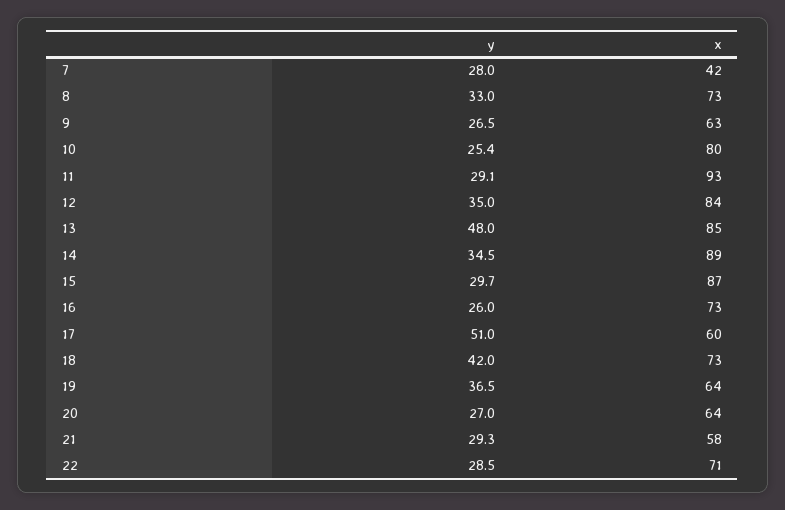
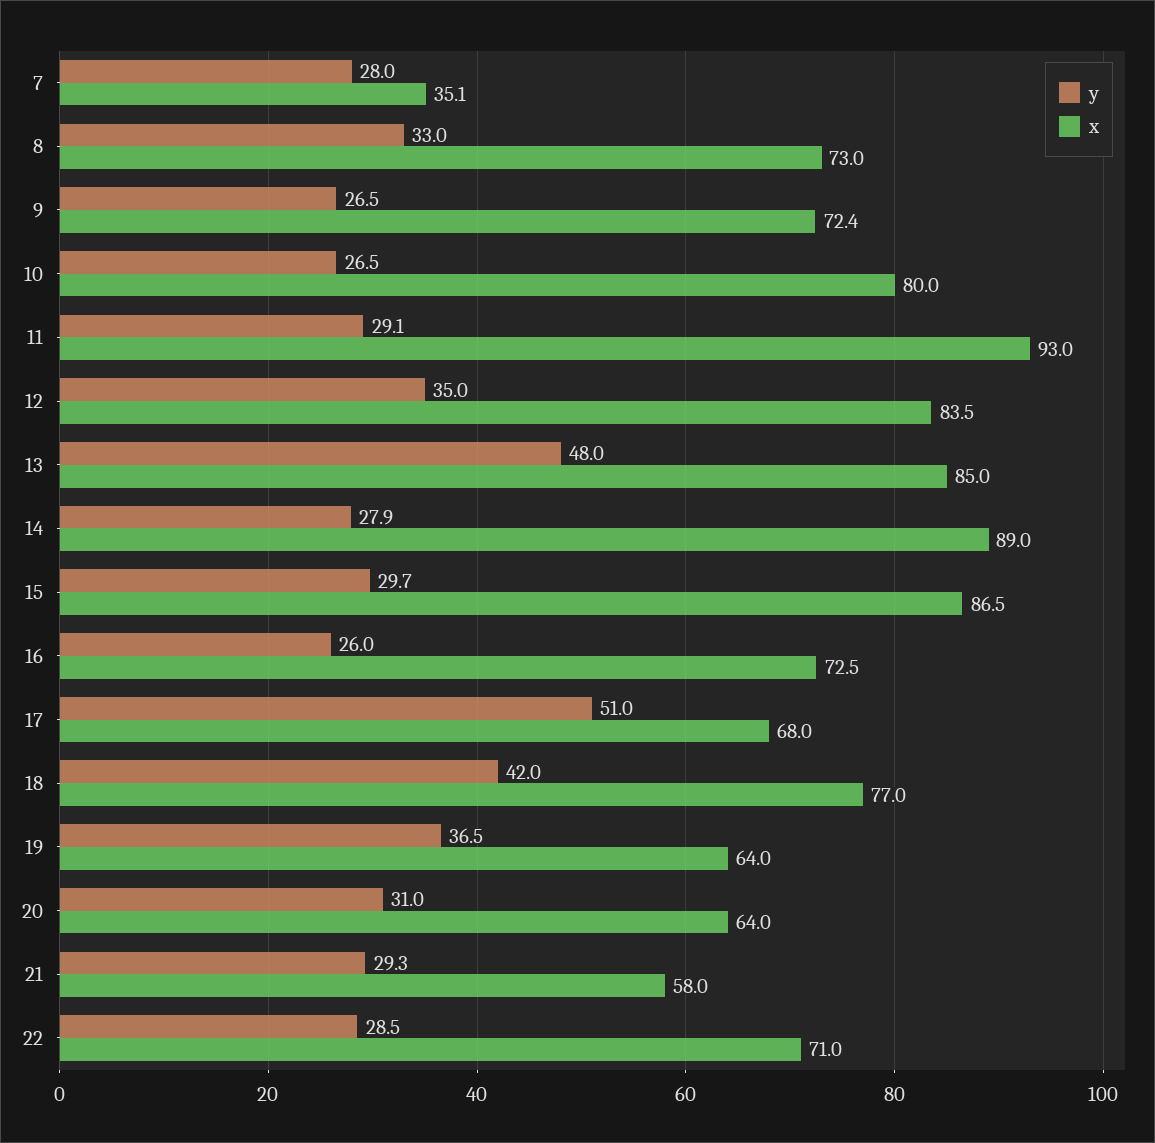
  {
    "y": {
      "7": 28,
      "8": 33,
      "9": 26.5,
-     "10": 25.4,
+     "10": 26.5,
      "11": 29.1,
      "12": 35,
      "13": 48,
-     "14": 34.5,
+     "14": 27.9,
      "15": 29.7,
      "16": 26,
      "17": 51,
      "18": 42,
      "19": 36.5,
-     "20": 27,
+     "20": 31,
      "21": 29.3,
      "22": 28.5
    },
    "x": {
-     "7": 42,
+     "7": 35.1,
      "8": 73,
-     "9": 63,
+     "9": 72.4,
      "10": 80,
      "11": 93,
      "12": 83.5,
      "13": 85,
      "14": 89,
      "15": 86.5,
      "16": 72.5,
-     "17": 60,
+     "17": 68,
-     "18": 73,
+     "18": 77,
      "19": 64,
      "20": 64,
      "21": 58,
      "22": 71
    }
  }

